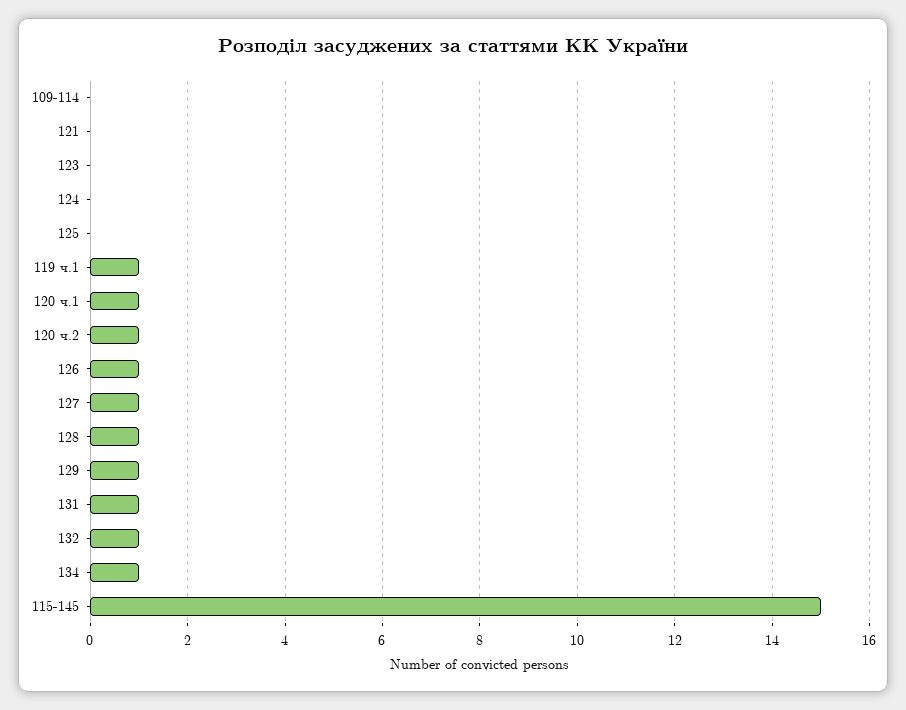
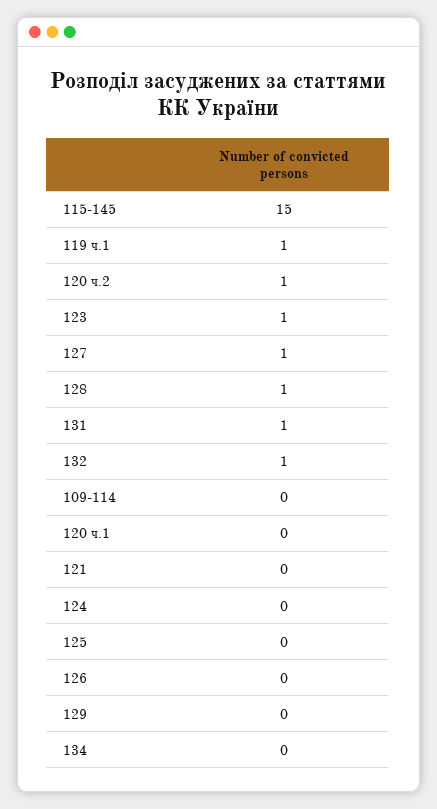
  {
    "109-114": 0,
    "121": 0,
-   "123": 0,
+   "123": 1,
    "124": 0,
    "125": 0,
    "119 ч.1": 1,
-   "120 ч.1": 1,
+   "120 ч.1": 0,
    "120 ч.2": 1,
-   "126": 1,
+   "126": 0,
    "127": 1,
    "128": 1,
-   "129": 1,
+   "129": 0,
    "131": 1,
    "132": 1,
-   "134": 1,
+   "134": 0,
    "115-145": 15
  }

